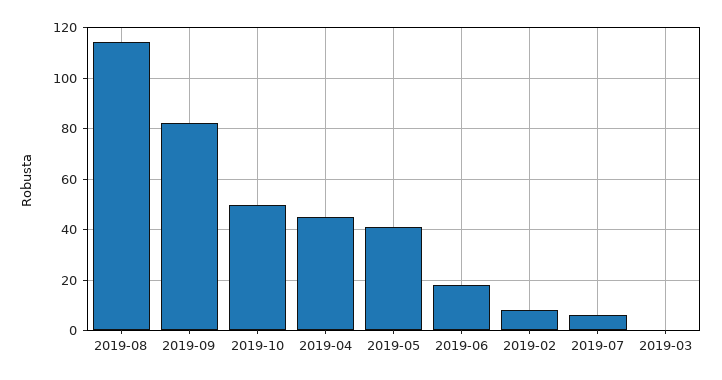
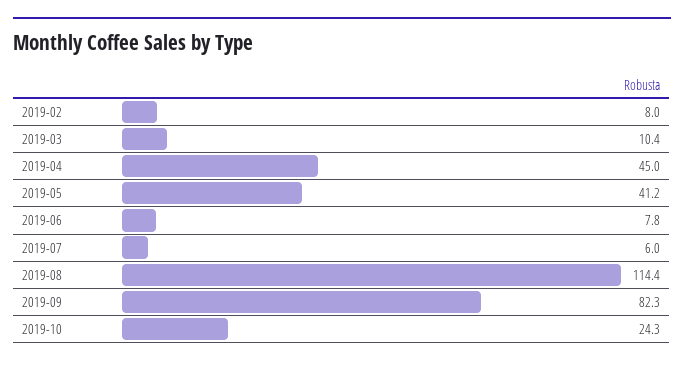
  {
    "2019-08": 114.4,
    "2019-09": 82.3,
-   "2019-10": 50,
+   "2019-10": 24.3,
    "2019-04": 45,
    "2019-05": 41.2,
-   "2019-06": 17.5,
+   "2019-06": 7.8,
    "2019-02": 8,
    "2019-07": 6,
-   "2019-03": 0
+   "2019-03": 10.4
  }

